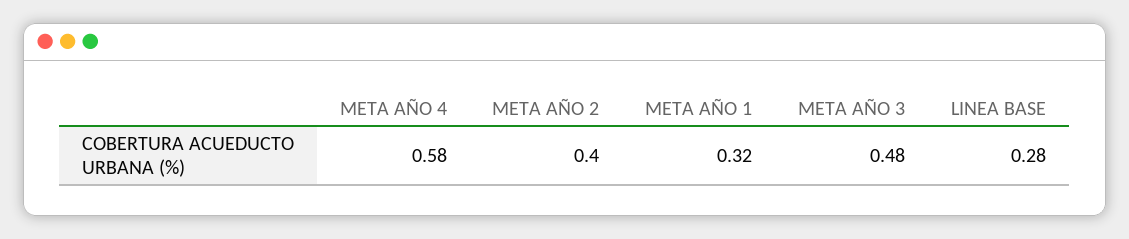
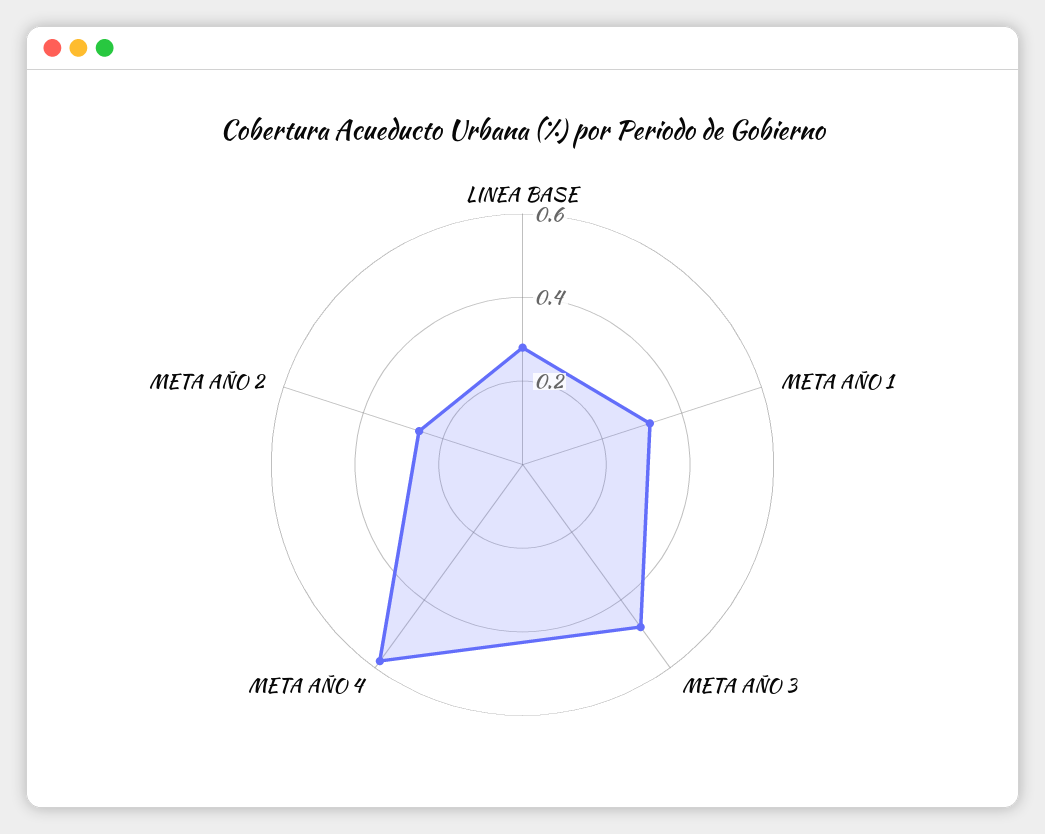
  {
    "META AÑO 4": 0.58,
-   "META AÑO 2": 0.4,
+   "META AÑO 2": 0.25,
    "META AÑO 1": 0.32,
    "META AÑO 3": 0.48,
    "LINEA BASE": 0.28
  }

